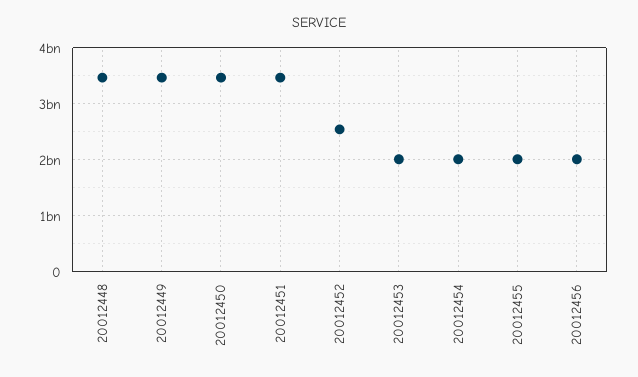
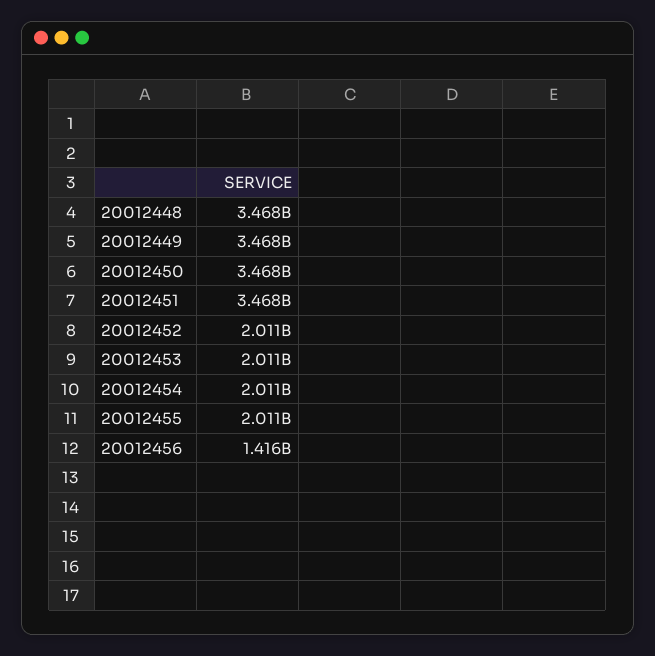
  {
    "20012448": 3468000000,
    "20012449": 3468000000,
    "20012450": 3468000000,
    "20012451": 3468000000,
-   "20012452": 2600000000,
+   "20012452": 2011000000,
    "20012453": 2011000000,
    "20012454": 2011000000,
    "20012455": 2011000000,
-   "20012456": 2000000000
+   "20012456": 1416000000
  }

